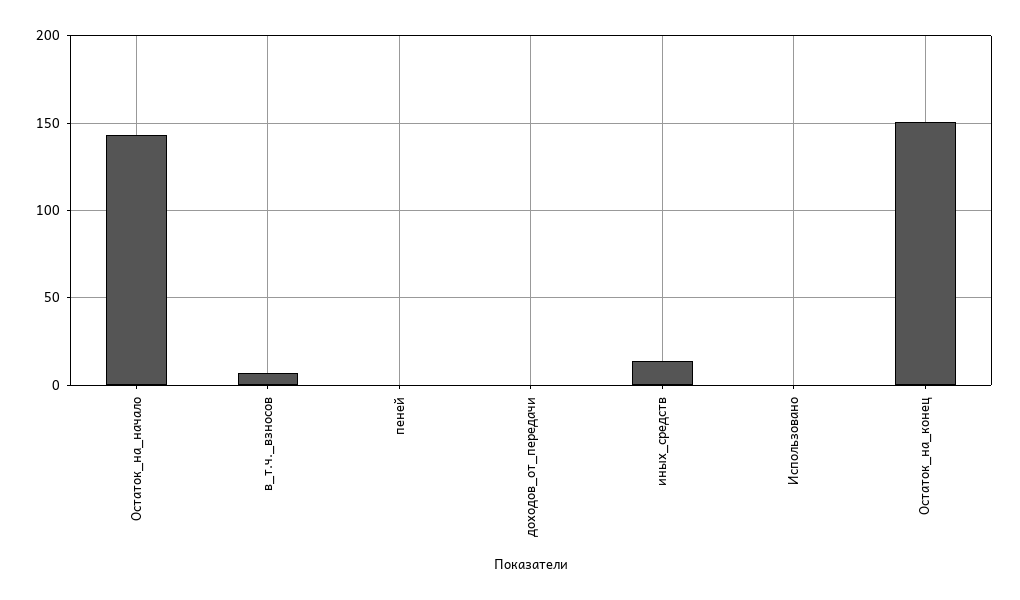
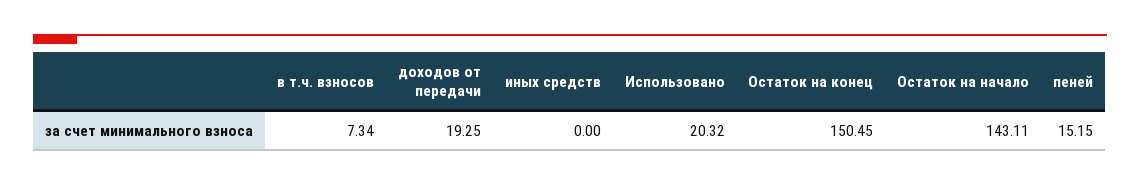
  {
    "Остаток_на_начало": 143.11,
    "в_т.ч._взносов": 7.34,
-   "пеней": 0,
+   "пеней": 15.15,
-   "доходов_от_передачи": 0,
+   "доходов_от_передачи": 19.25,
-   "иных_средств": 15,
+   "иных_средств": 0,
-   "Использовано": 0,
+   "Использовано": 20.32,
    "Остаток_на_конец": 150.45
  }

